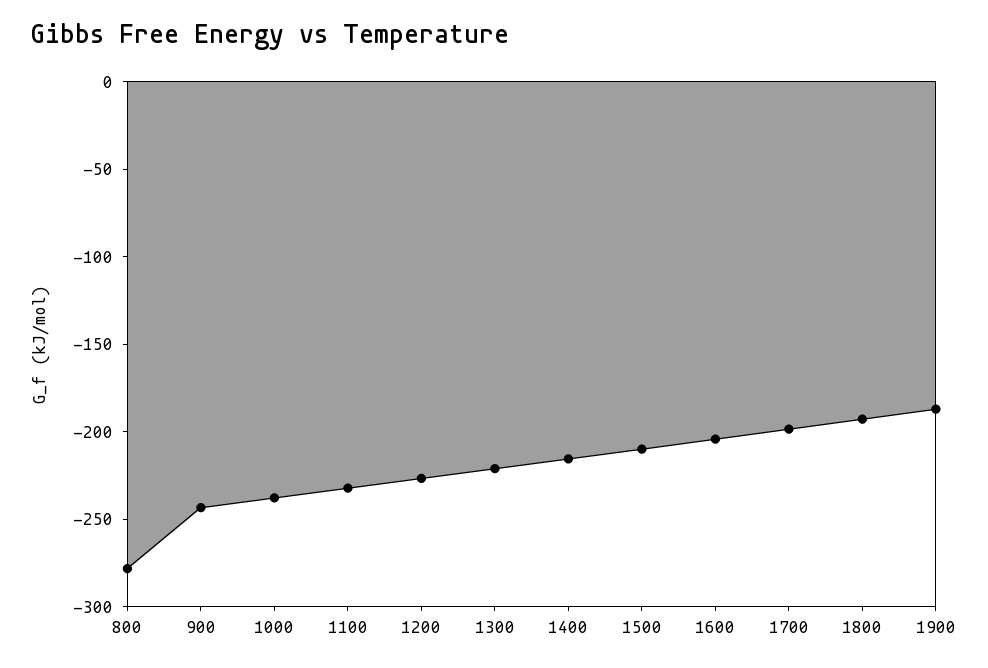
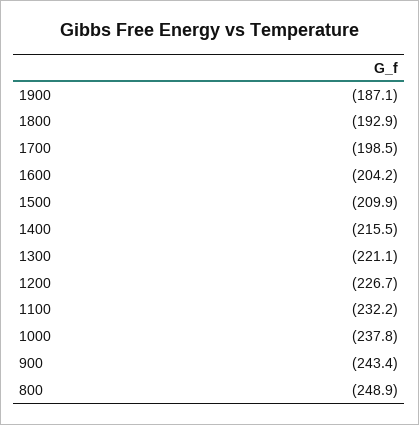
  {
-   "800": -280,
+   "800": -248.9,
    "900": -243.4,
    "1000": -237.8,
    "1100": -232.2,
    "1200": -226.7,
    "1300": -221.1,
    "1400": -215.5,
    "1500": -209.9,
    "1600": -204.2,
    "1700": -198.5,
    "1800": -192.9,
    "1900": -187.1
  }

